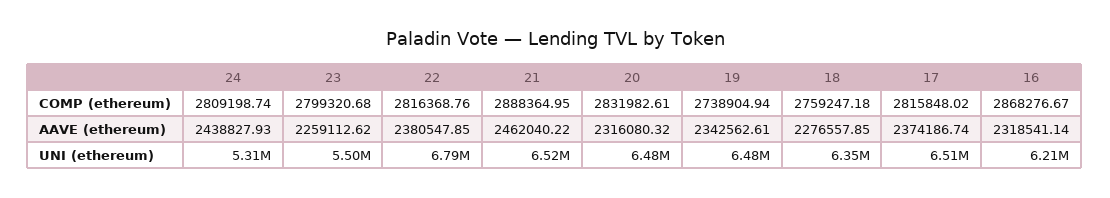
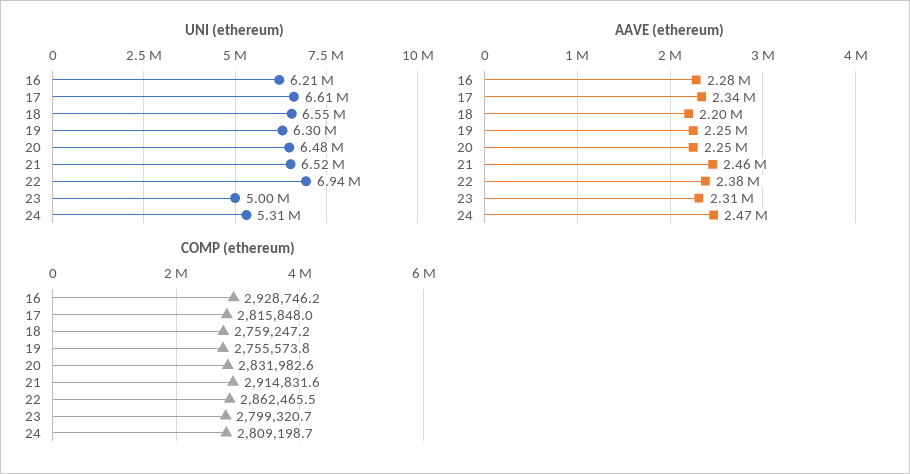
  {
    "COMP (ethereum)": {
      "24": 2809198.74,
      "23": 2799320.68,
-     "22": 2816368.76,
+     "22": 2862465.5,
-     "21": 2888364.95,
+     "21": 2914831.6,
      "20": 2831982.61,
-     "19": 2738904.94,
+     "19": 2755573.8,
      "18": 2759247.18,
      "17": 2815848.02,
-     "16": 2868276.67
+     "16": 2928746.2
    },
    "AAVE (ethereum)": {
-     "24": 2438827.93,
+     "24": 2470000,
-     "23": 2259112.62,
+     "23": 2310000,
      "22": 2380547.85,
      "21": 2462040.22,
-     "20": 2316080.32,
+     "20": 2250000,
-     "19": 2342562.61,
+     "19": 2250000,
-     "18": 2276557.85,
+     "18": 2200000,
-     "17": 2374186.74,
+     "17": 2340000,
-     "16": 2318541.14
+     "16": 2280000
    },
    "UNI (ethereum)": {
      "24": 5310000,
-     "23": 5500000,
+     "23": 5000000,
-     "22": 6790000,
+     "22": 6940000,
      "21": 6520000,
      "20": 6480000,
-     "19": 6480000,
+     "19": 6300000,
-     "18": 6350000,
+     "18": 6550000,
-     "17": 6510000,
+     "17": 6610000,
      "16": 6210000
    }
  }

